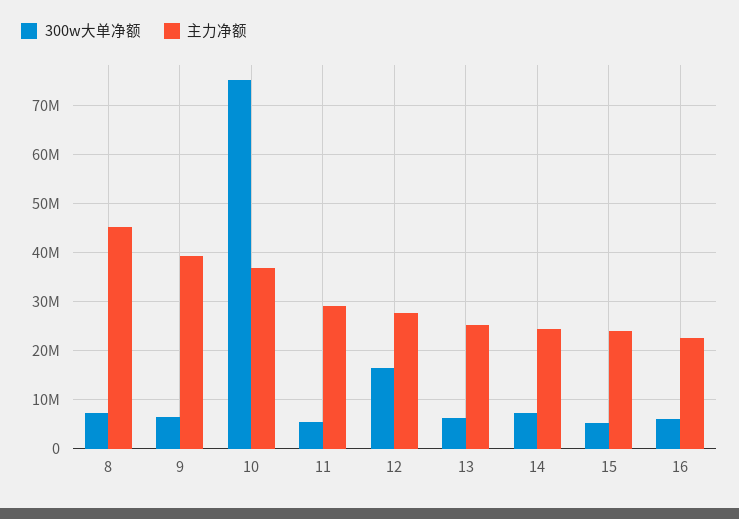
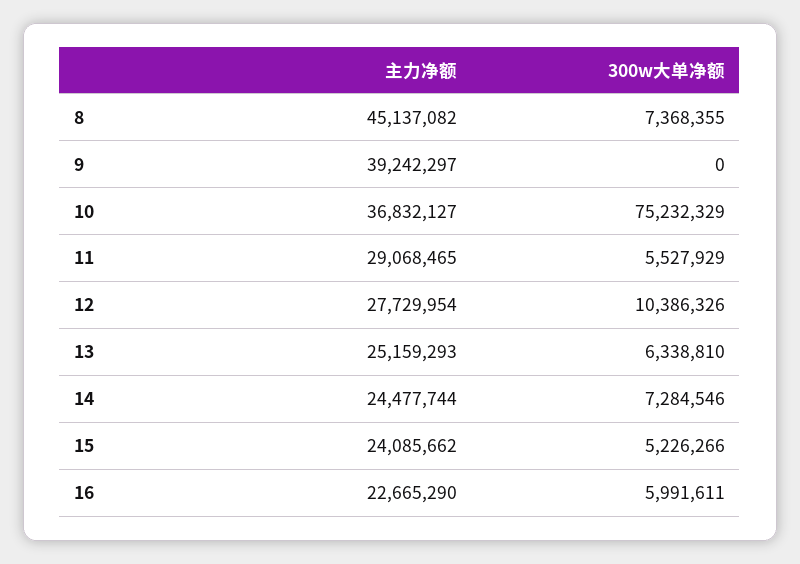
  {
    "300w大单净额": {
      "8": 7368355,
-     "9": 6000000,
+     "9": 0,
      "10": 75232329,
      "11": 5527929,
-     "12": 16000000,
+     "12": 10386326,
      "13": 6338810,
      "14": 7284546,
      "15": 5226266,
      "16": 5991611
    },
    "主力净额": {
      "8": 45137082,
      "9": 39242297,
      "10": 36832127,
      "11": 29068465,
      "12": 27729954,
      "13": 25159293,
      "14": 24477744,
      "15": 24085662,
      "16": 22665290
    }
  }

